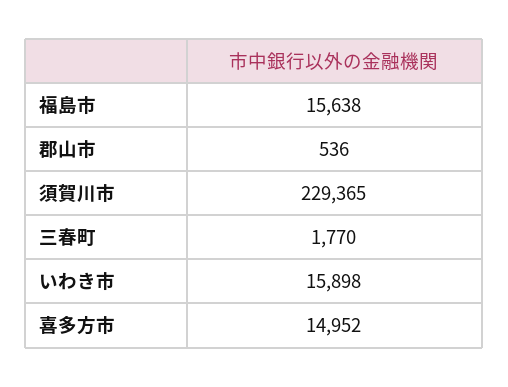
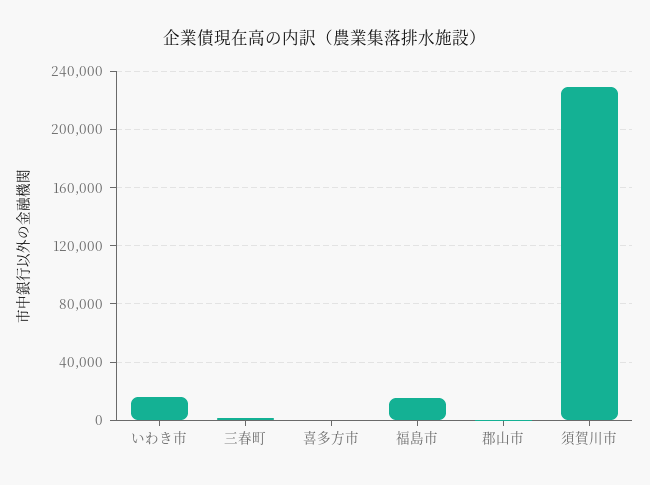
  {
    "福島市": 15638,
    "郡山市": 536,
    "須賀川市": 229365,
    "三春町": 1770,
    "いわき市": 15898,
-   "喜多方市": 14952
+   "喜多方市": 0
  }

